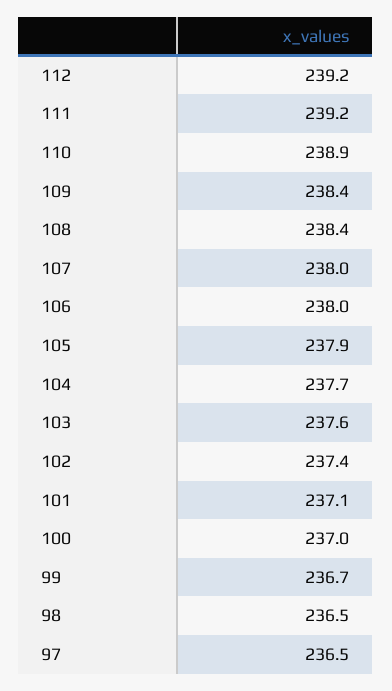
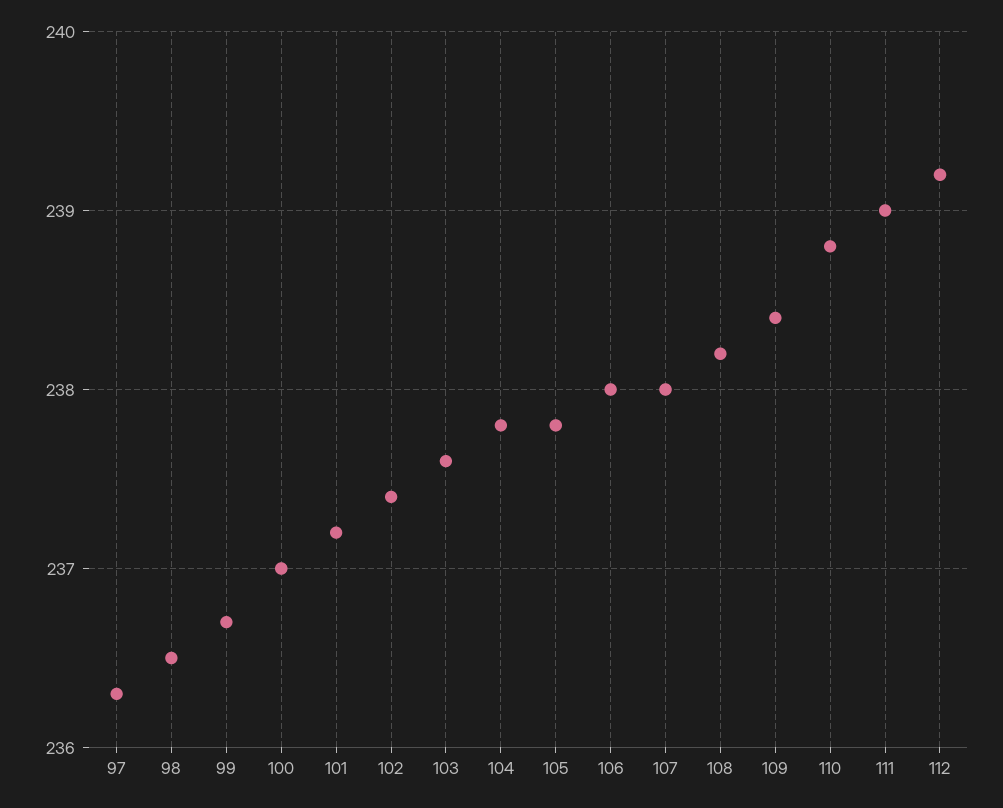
  {
    "112": 239.2,
-   "111": 239.2,
+   "111": 239,
-   "110": 238.9,
+   "110": 238.8,
    "109": 238.4,
-   "108": 238.4,
+   "108": 238.2,
    "107": 238,
    "106": 238,
-   "105": 237.9,
+   "105": 237.8,
-   "104": 237.7,
+   "104": 237.8,
    "103": 237.6,
    "102": 237.4,
-   "101": 237.1,
+   "101": 237.2,
    "100": 237,
    "99": 236.7,
    "98": 236.5,
-   "97": 236.5
+   "97": 236.3
  }

